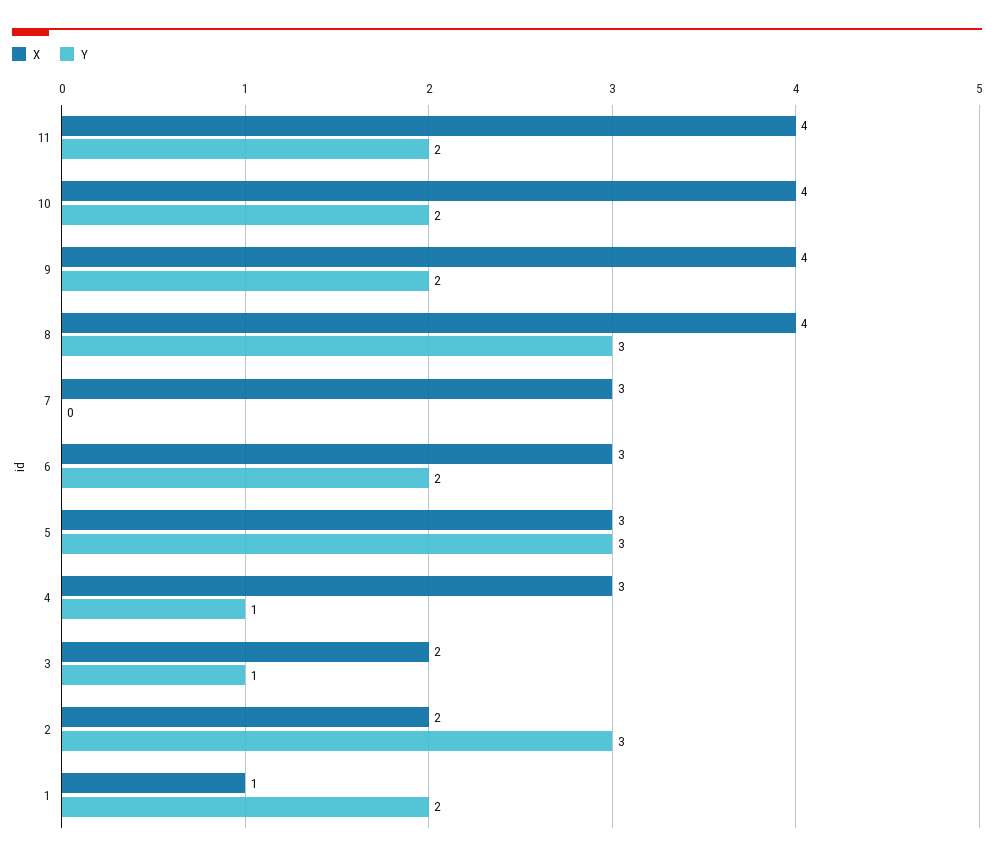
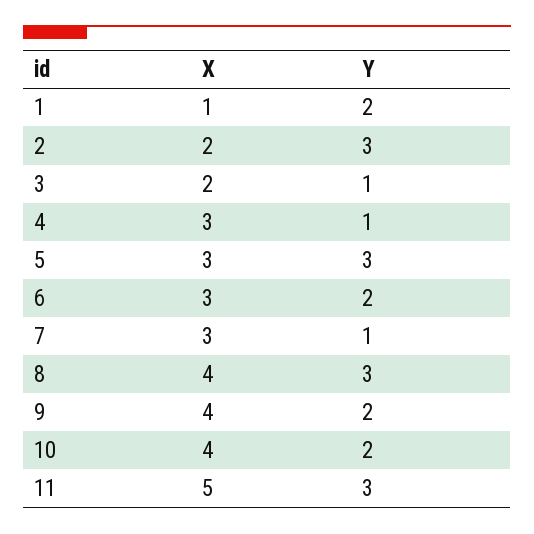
  {
    "X": {
-     "11": 4,
+     "11": 5,
      "10": 4,
      "9": 4,
      "8": 4,
      "7": 3,
      "6": 3,
      "5": 3,
      "4": 3,
      "3": 2,
      "2": 2,
      "1": 1
    },
    "Y": {
-     "11": 2,
+     "11": 3,
      "10": 2,
      "9": 2,
      "8": 3,
-     "7": 0,
+     "7": 1,
      "6": 2,
      "5": 3,
      "4": 1,
      "3": 1,
      "2": 3,
      "1": 2
    }
  }

